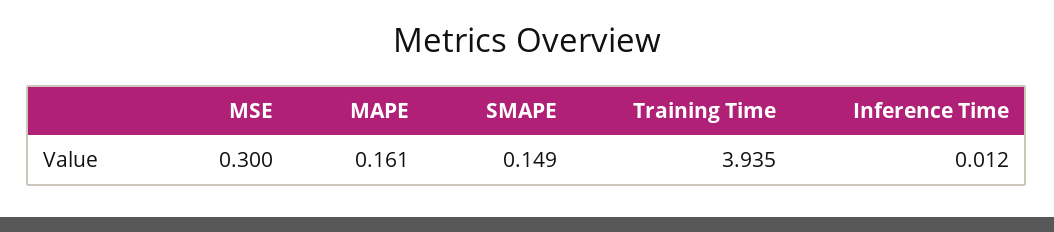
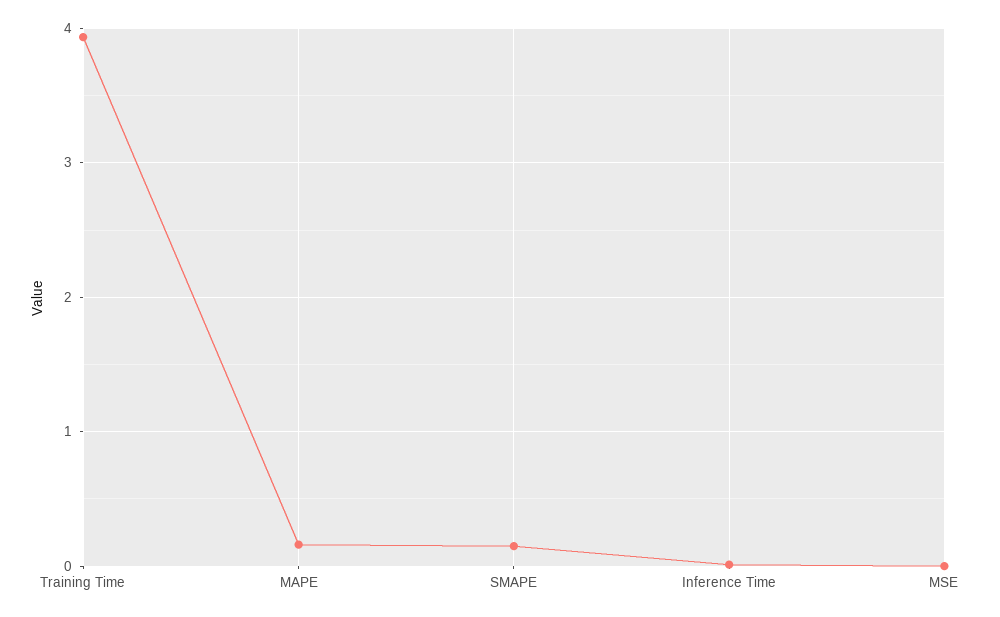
  {
-   "MSE": 0.3,
+   "MSE": 0,
    "MAPE": 0.161,
    "SMAPE": 0.149,
    "Training Time": 3.935,
    "Inference Time": 0.012
  }

